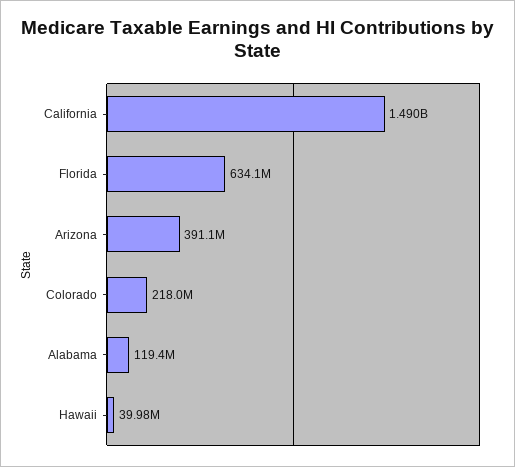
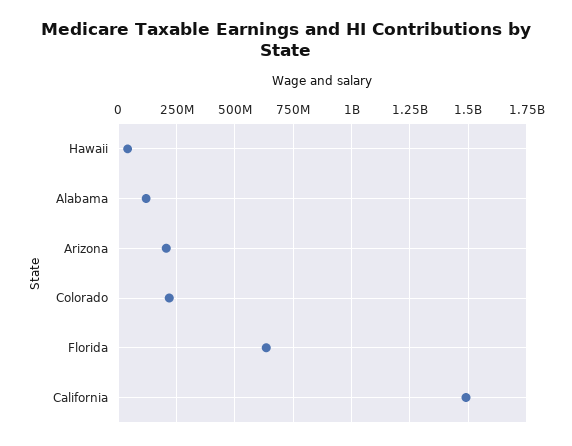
  {
    "California": 1490000000,
    "Florida": 634100000,
-   "Arizona": 391100000,
+   "Arizona": 200000000,
    "Colorado": 218000000,
    "Alabama": 119400000,
    "Hawaii": 39980000
  }

